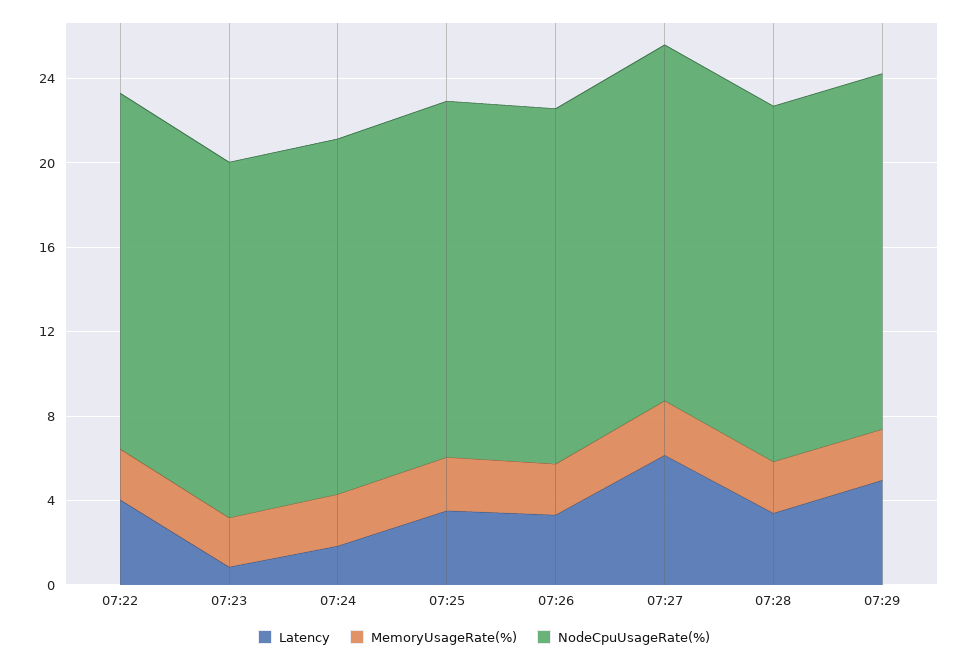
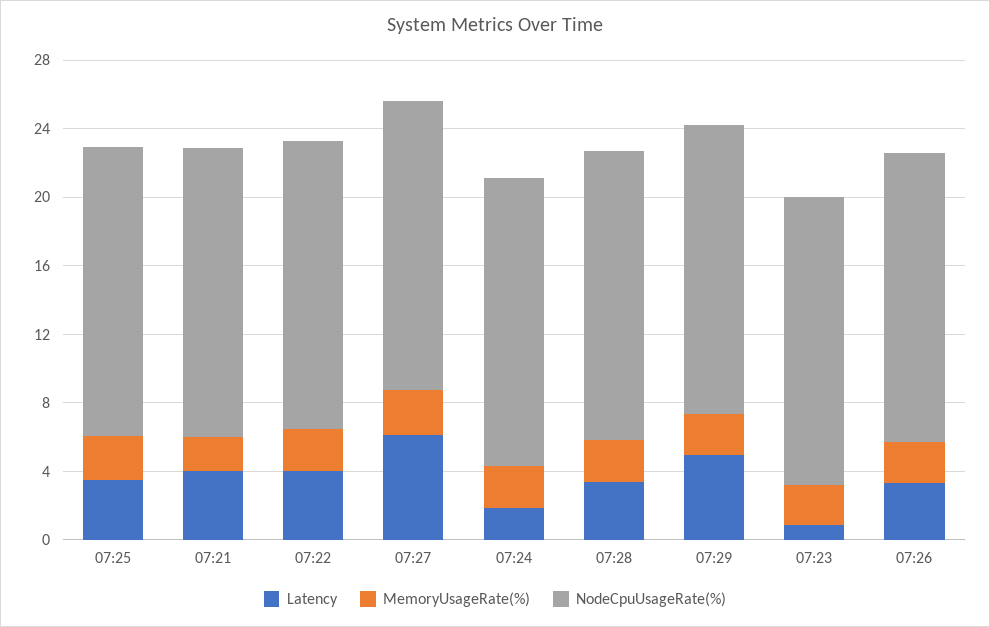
  {
    "Latency": {
      "07:22": 4,
      "07:23": 1,
      "07:24": 2,
      "07:25": 4,
      "07:26": 3,
      "07:27": 6,
      "07:28": 3,
-     "07:29": 5
+     "07:29": 5,
+     "07:21": 4
    },
    "MemoryUsageRate(%)": {
      "07:22": 2,
      "07:23": 2,
      "07:24": 2,
      "07:25": 3,
      "07:26": 2,
      "07:27": 3,
      "07:28": 2,
-     "07:29": 2
+     "07:29": 2,
+     "07:21": 2
    },
    "NodeCpuUsageRate(%)": {
      "07:22": 17,
      "07:23": 17,
      "07:24": 17,
      "07:25": 17,
      "07:26": 17,
      "07:27": 17,
      "07:28": 17,
-     "07:29": 17
+     "07:29": 17,
+     "07:21": 17
    }
  }

